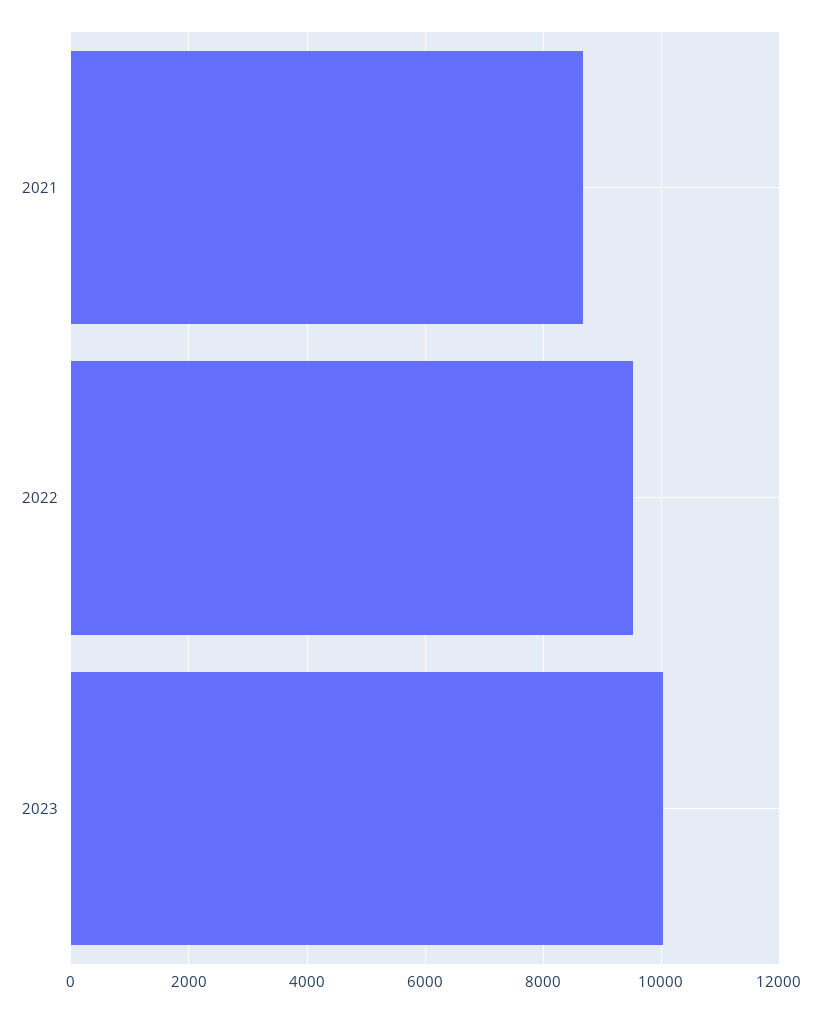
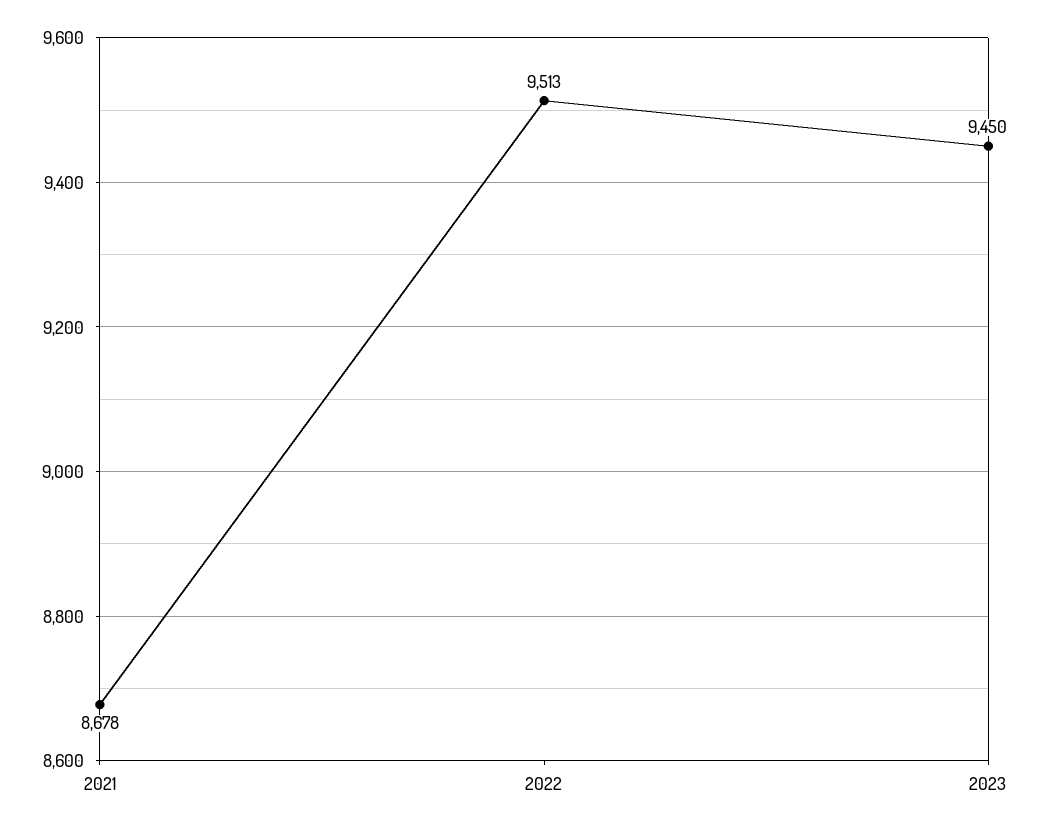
  {
    "2021": 8678,
    "2022": 9513,
-   "2023": 10000
+   "2023": 9450
  }

